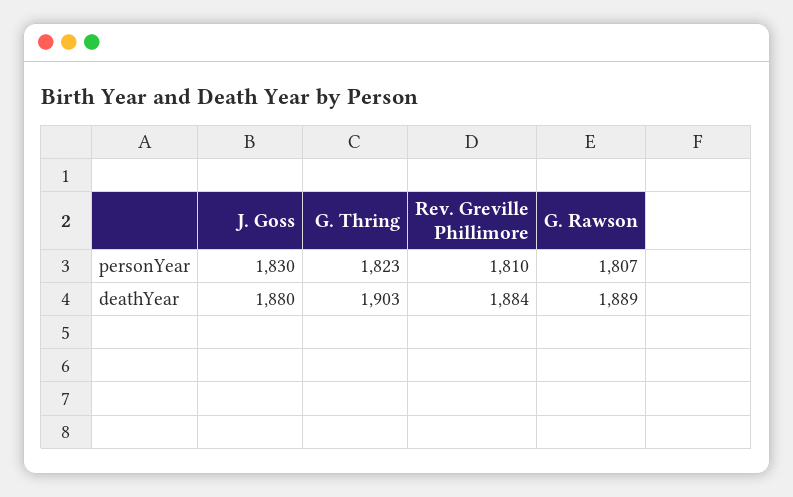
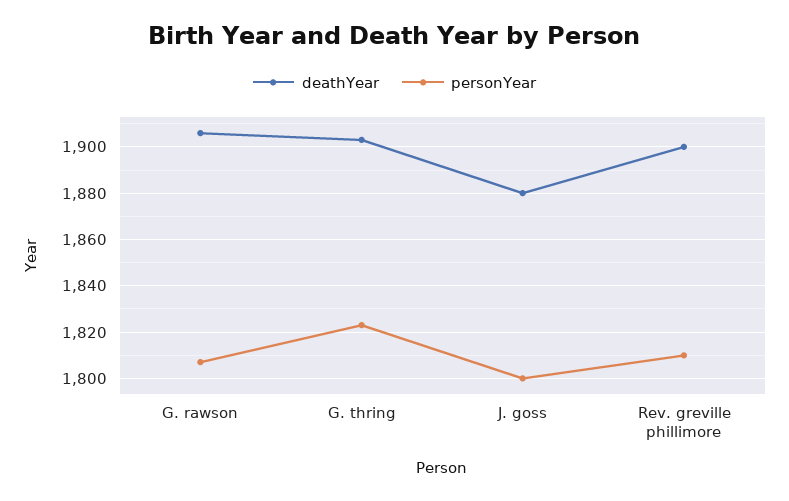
  {
    "personYear": {
-     "J. Goss": 1830,
+     "J. Goss": 1800,
      "G. Thring": 1823,
      "Rev. Greville Phillimore": 1810,
      "G. Rawson": 1807
    },
    "deathYear": {
      "J. Goss": 1880,
      "G. Thring": 1903,
-     "Rev. Greville Phillimore": 1884,
+     "Rev. Greville Phillimore": 1900,
-     "G. Rawson": 1889
+     "G. Rawson": 1905
    }
  }

